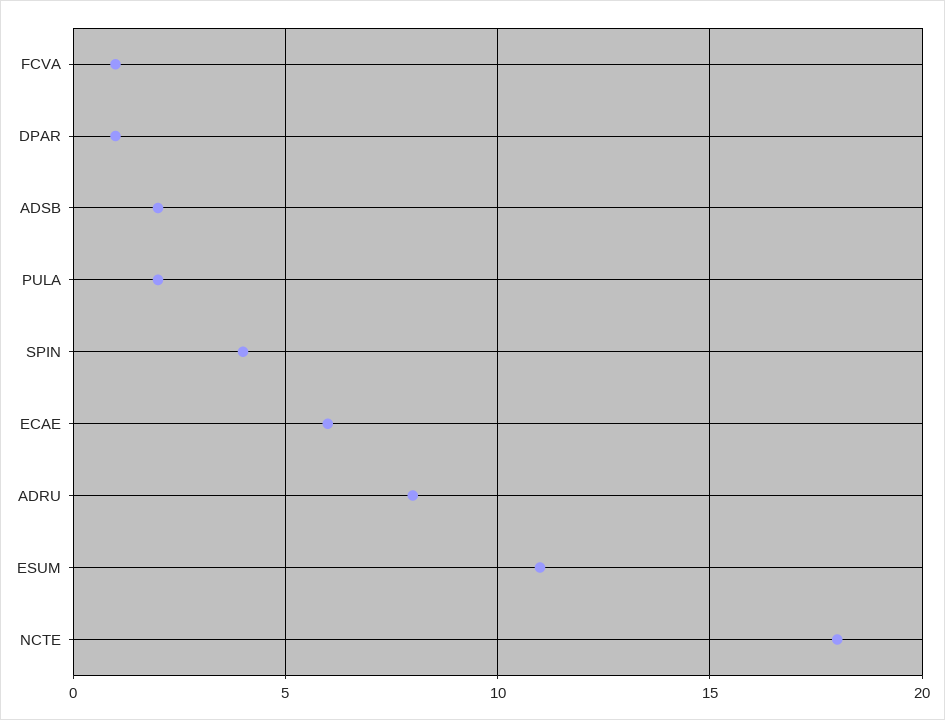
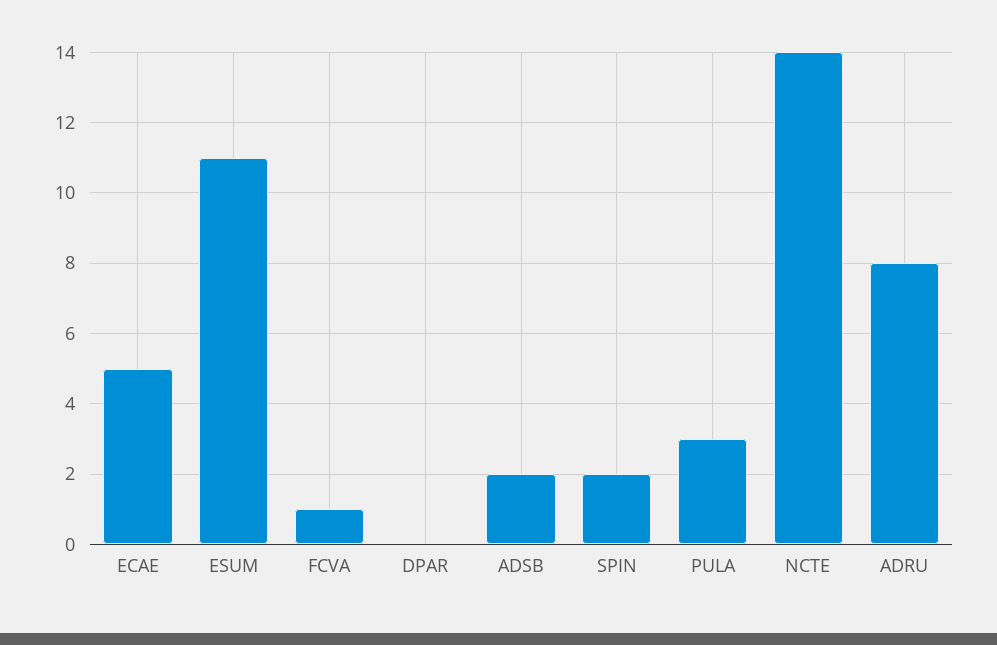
  {
    "FCVA": 1,
-   "DPAR": 1,
+   "DPAR": 0,
    "ADSB": 2,
-   "PULA": 2,
+   "PULA": 3,
-   "SPIN": 4,
+   "SPIN": 2,
-   "ECAE": 6,
+   "ECAE": 5,
    "ADRU": 8,
    "ESUM": 11,
-   "NCTE": 18
+   "NCTE": 14
  }

